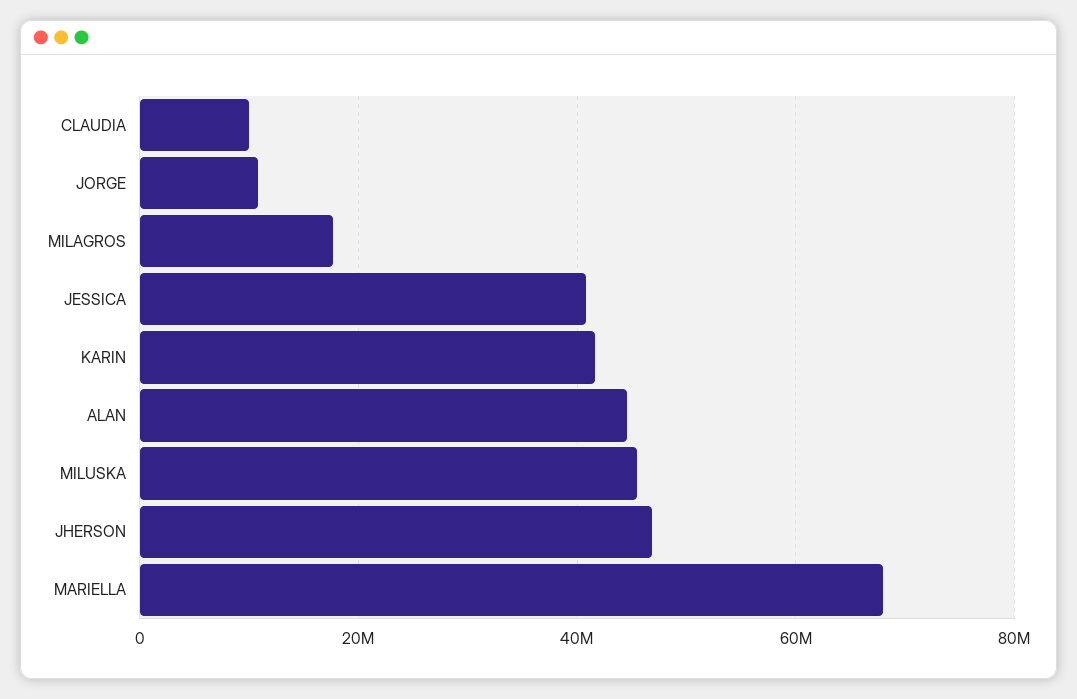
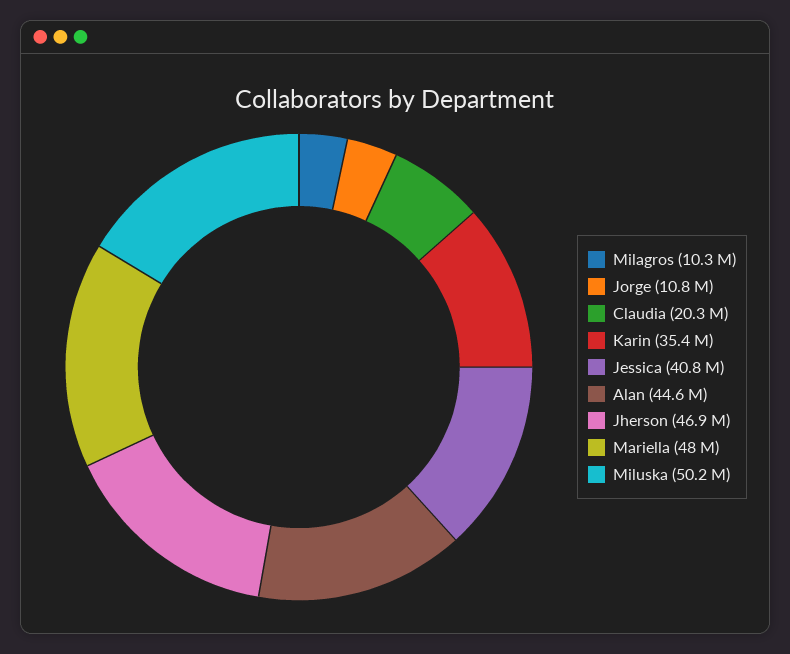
  {
-   "CLAUDIA": 10000000,
+   "CLAUDIA": 20300000,
    "JORGE": 10800000,
-   "MILAGROS": 18000000,
+   "MILAGROS": 10300000,
    "JESSICA": 40800000,
-   "KARIN": 42000000,
+   "KARIN": 35400000,
    "ALAN": 44600000,
-   "MILUSKA": 46000000,
+   "MILUSKA": 50200000,
    "JHERSON": 46900000,
-   "MARIELLA": 68000000
+   "MARIELLA": 48000000
  }

